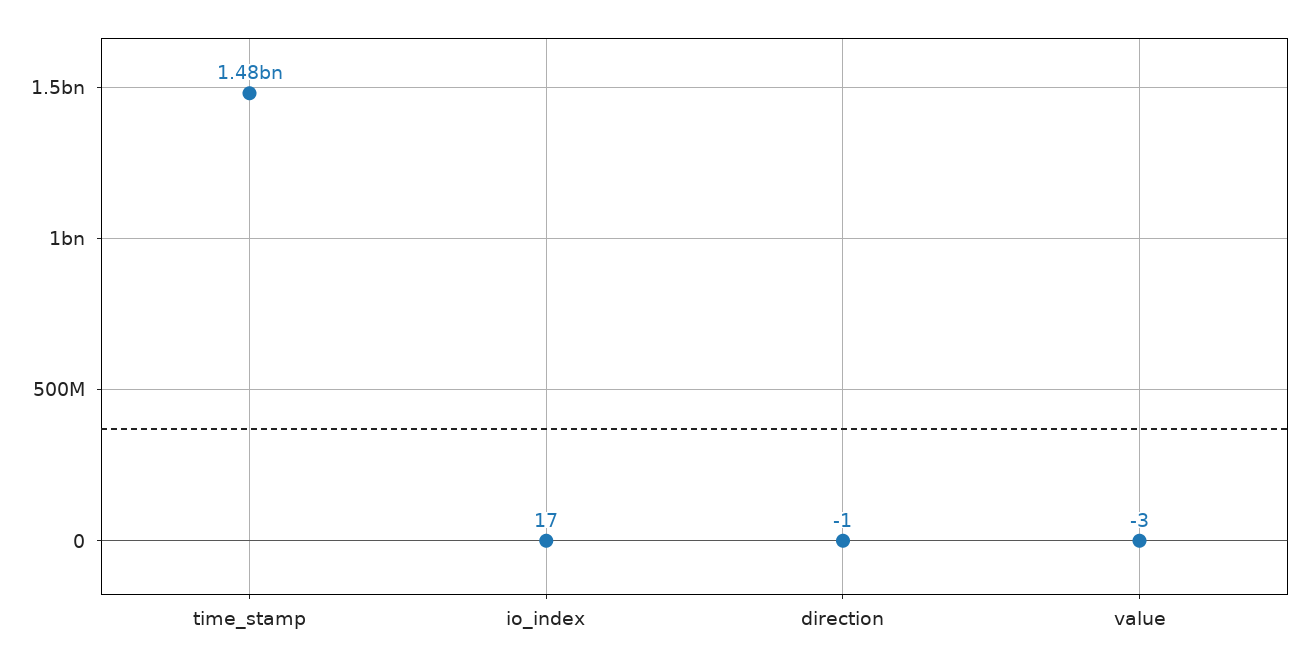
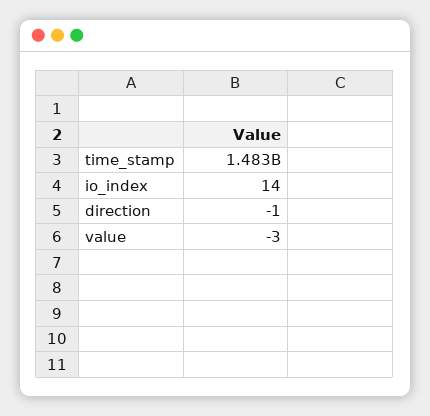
  {
    "time_stamp": 1483000000,
-   "io_index": 17,
+   "io_index": 14,
    "direction": -1,
    "value": -3
  }

